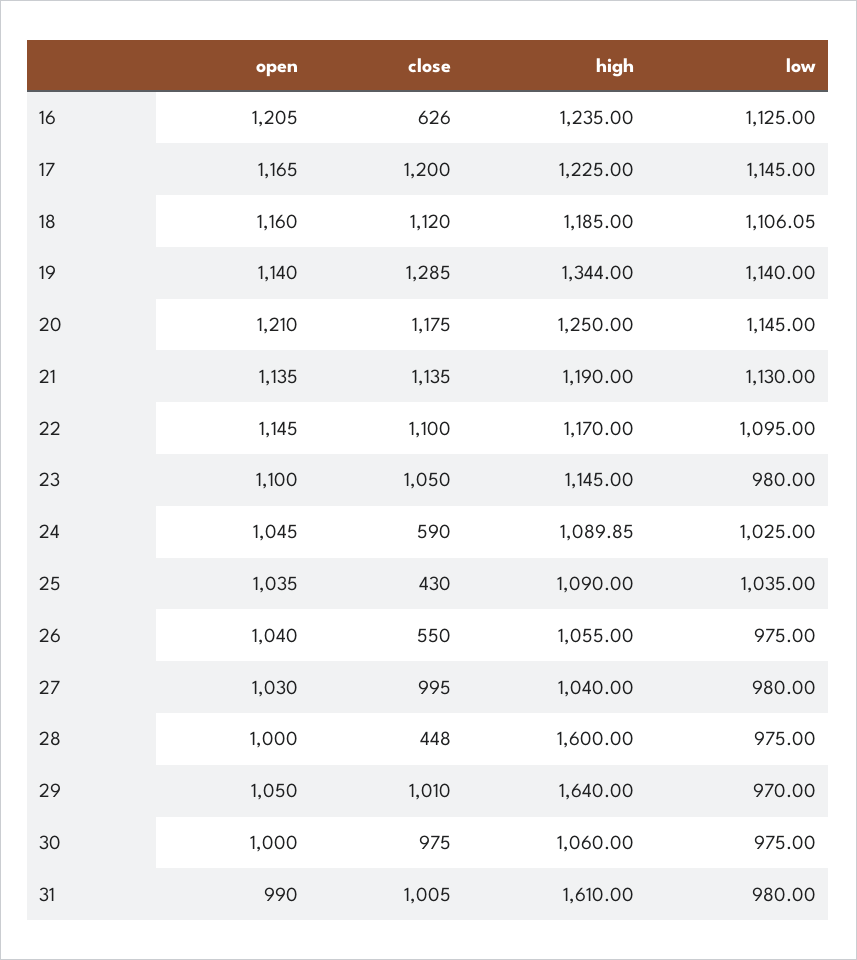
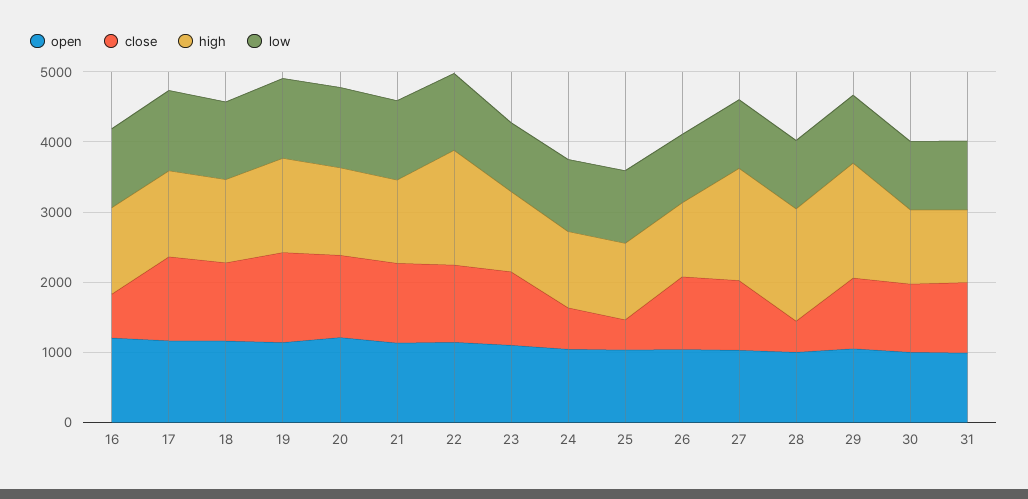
  {
    "open": {
      "16": 1205,
      "17": 1165,
      "18": 1160,
      "19": 1140,
      "20": 1210,
      "21": 1135,
      "22": 1145,
      "23": 1100,
      "24": 1045,
      "25": 1035,
      "26": 1040,
      "27": 1030,
      "28": 1000,
      "29": 1050,
      "30": 1000,
      "31": 990
    },
    "close": {
      "16": 626,
      "17": 1200,
      "18": 1120,
      "19": 1285,
      "20": 1175,
      "21": 1135,
      "22": 1100,
      "23": 1050,
      "24": 590,
      "25": 430,
-     "26": 550,
+     "26": 1000,
      "27": 995,
      "28": 448,
      "29": 1010,
      "30": 975,
      "31": 1005
    },
    "high": {
      "16": 1235,
      "17": 1225,
      "18": 1185,
      "19": 1344,
      "20": 1250,
      "21": 1190,
-     "22": 1170,
+     "22": 1600,
      "23": 1145,
      "24": 1089.85,
      "25": 1090,
      "26": 1055,
-     "27": 1040,
+     "27": 1600,
      "28": 1600,
      "29": 1640,
      "30": 1060,
-     "31": 1610
+     "31": 1000
    },
    "low": {
      "16": 1125,
      "17": 1145,
      "18": 1106.05,
      "19": 1140,
      "20": 1145,
      "21": 1130,
      "22": 1095,
      "23": 980,
      "24": 1025,
      "25": 1035,
      "26": 975,
      "27": 980,
      "28": 975,
      "29": 970,
      "30": 975,
      "31": 980
    }
  }

